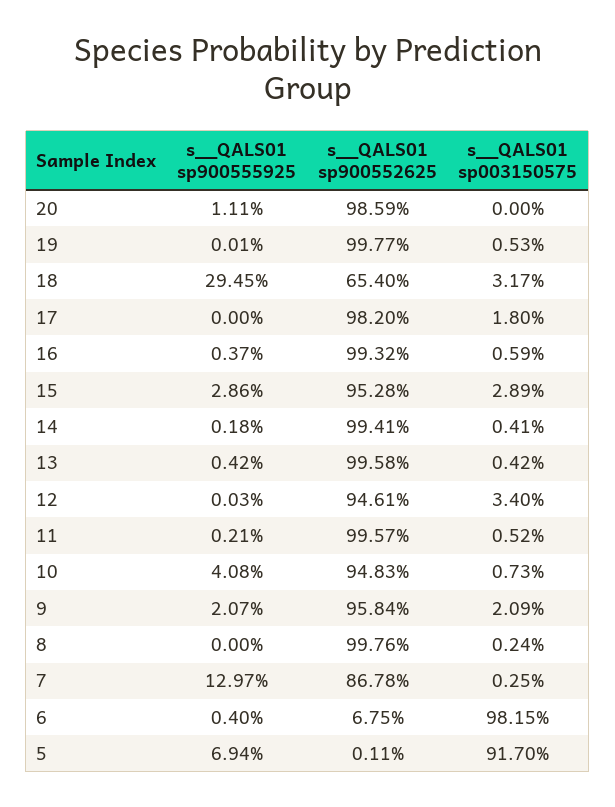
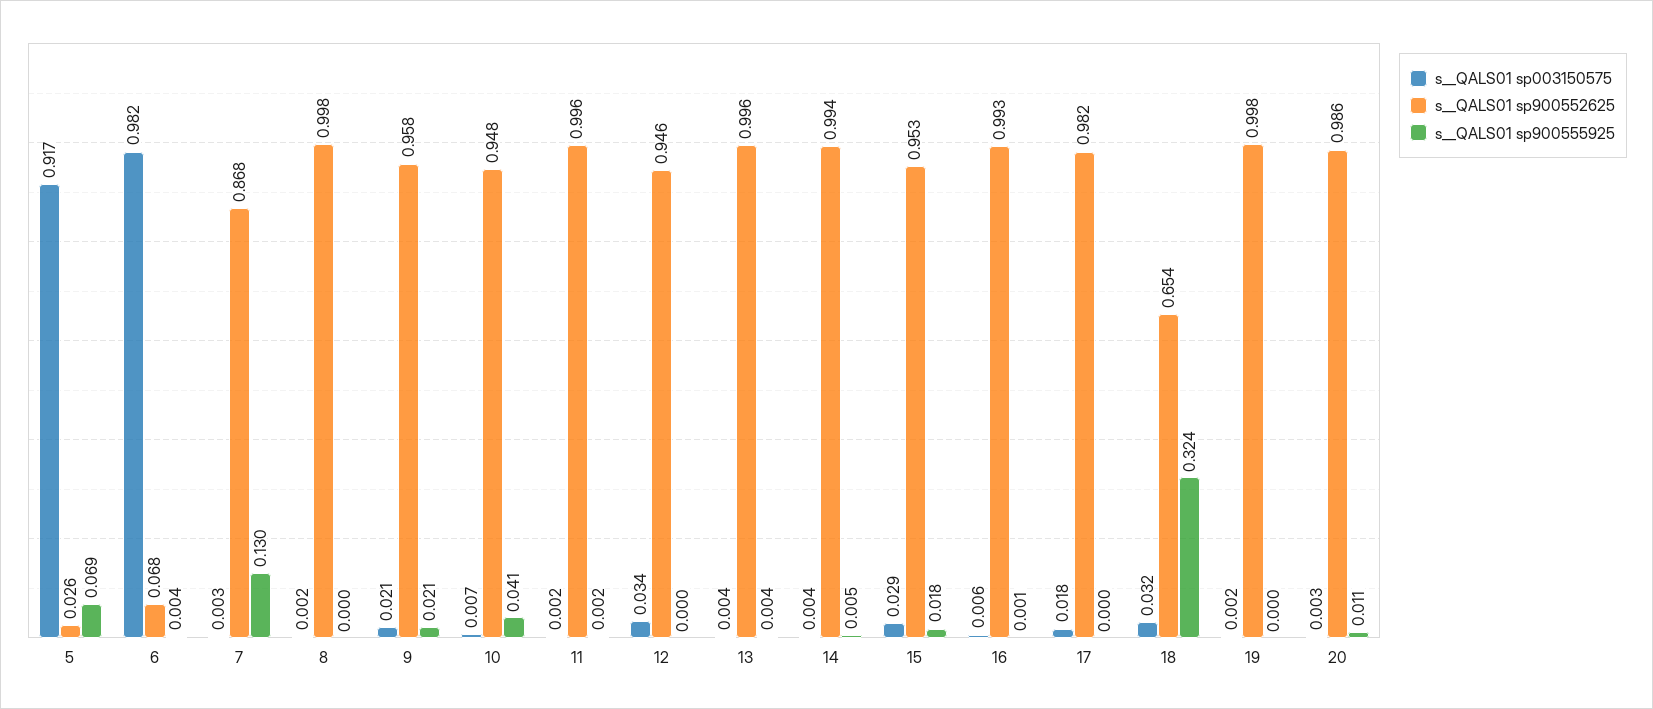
  {
    "s__QALS01 sp900555925": {
      "20": 0.0111,
      "19": 0.0001,
-     "18": 0.2945,
+     "18": 0.324,
      "17": 0,
-     "16": 0.0037,
+     "16": 0.001,
-     "15": 0.0286,
+     "15": 0.018,
-     "14": 0.0018,
+     "14": 0.005,
      "13": 0.0042,
      "12": 0.0003,
      "11": 0.0021,
      "10": 0.0408,
      "9": 0.0207,
      "8": 0,
      "7": 0.1297,
      "6": 0.004,
      "5": 0.0694
    },
    "s__QALS01 sp900552625": {
      "20": 0.9859,
      "19": 0.9977,
      "18": 0.654,
      "17": 0.982,
      "16": 0.9932,
      "15": 0.9528,
      "14": 0.9941,
      "13": 0.9958,
      "12": 0.9461,
      "11": 0.9957,
      "10": 0.9483,
      "9": 0.9584,
      "8": 0.9976,
      "7": 0.8678,
      "6": 0.0675,
-     "5": 0.0011
+     "5": 0.026
    },
    "s__QALS01 sp003150575": {
-     "20": 0,
+     "20": 0.003,
-     "19": 0.0053,
+     "19": 0.002,
      "18": 0.0317,
      "17": 0.018,
      "16": 0.0059,
      "15": 0.0289,
      "14": 0.0041,
      "13": 0.0042,
      "12": 0.034,
-     "11": 0.0052,
+     "11": 0.002,
      "10": 0.0073,
      "9": 0.0209,
      "8": 0.0024,
      "7": 0.0025,
      "6": 0.9815,
      "5": 0.917
    }
  }

